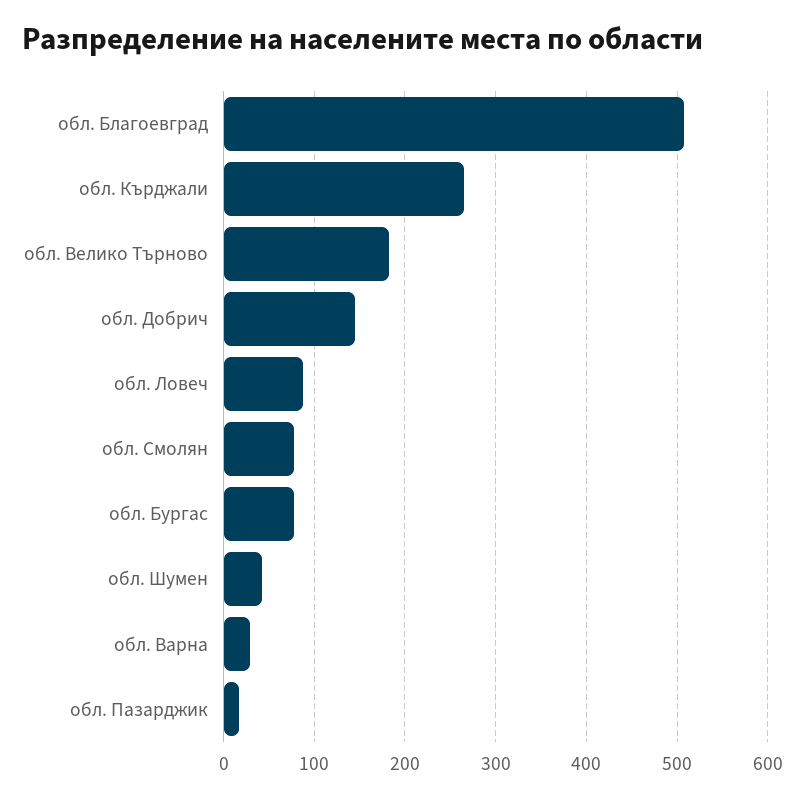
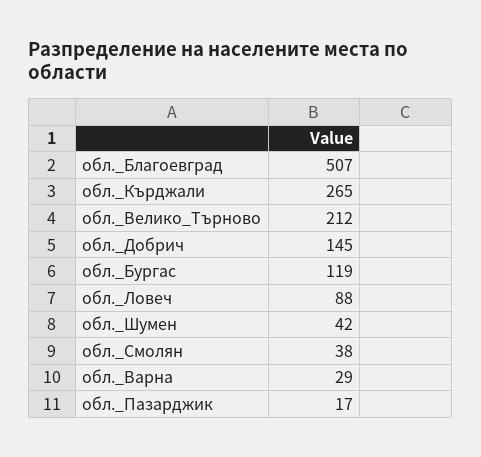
  {
    "обл. Благоевград": 507,
    "обл. Кърджали": 265,
-   "обл. Велико Търново": 180,
+   "обл. Велико Търново": 212,
    "обл. Добрич": 145,
    "обл. Ловеч": 88,
-   "обл. Смолян": 80,
+   "обл. Смолян": 38,
-   "обл. Бургас": 80,
+   "обл. Бургас": 119,
    "обл. Шумен": 42,
    "обл. Варна": 29,
    "обл. Пазарджик": 17
  }

